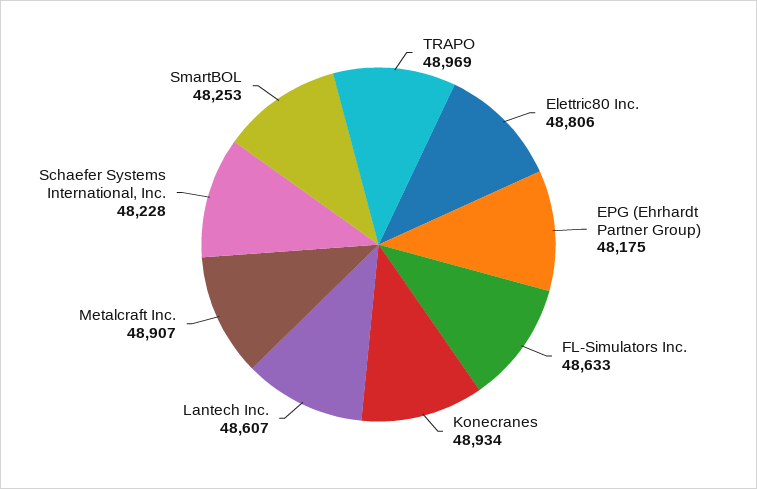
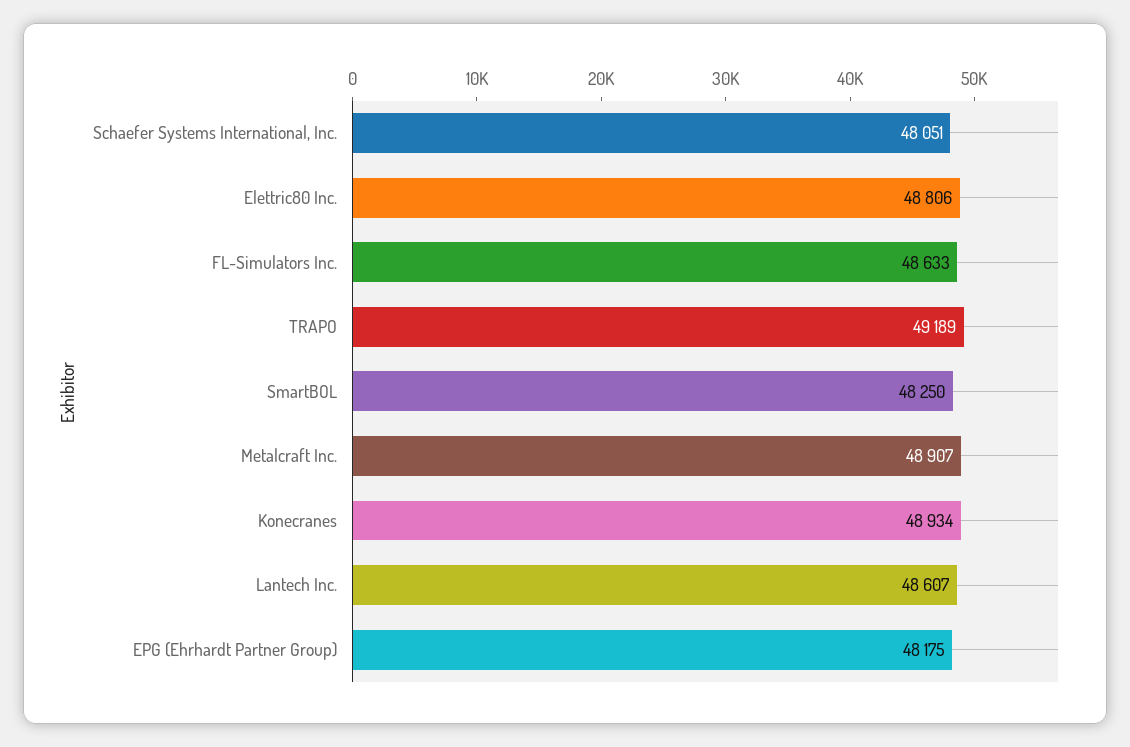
  {
-   "TRAPO": 48969,
+   "TRAPO": 49189,
    "Elettric80 Inc.": 48806,
    "EPG (Ehrhardt Partner Group)": 48175,
    "FL-Simulators Inc.": 48633,
    "Konecranes": 48934,
    "Lantech Inc.": 48607,
    "Metalcraft Inc.": 48907,
-   "Schaefer Systems International, Inc.": 48228,
+   "Schaefer Systems International, Inc.": 48051,
-   "SmartBOL": 48253
+   "SmartBOL": 48250
  }

